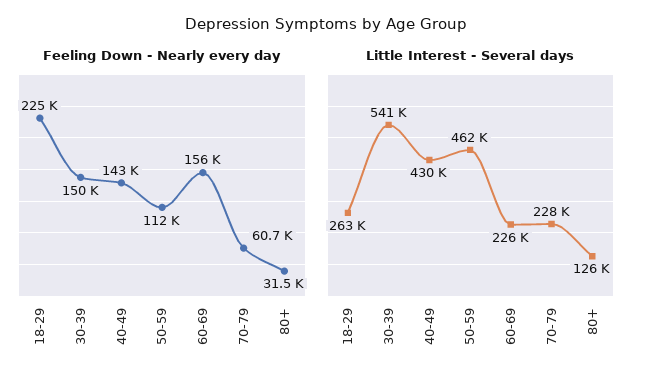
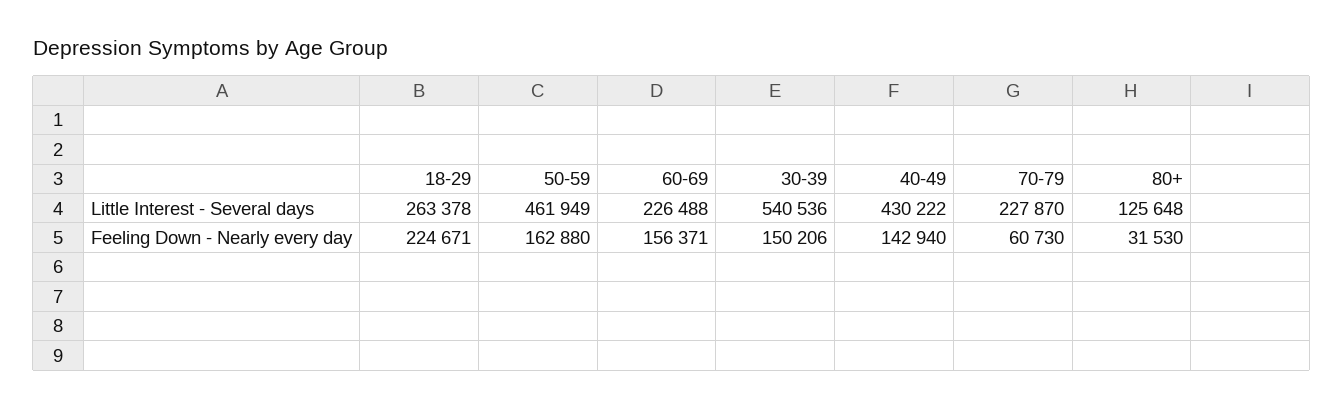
  {
    "Feeling Down - Nearly every day": {
      "18-29": 224671,
      "30-39": 150206,
      "40-49": 142940,
-     "50-59": 112000,
+     "50-59": 162880,
      "60-69": 156371,
      "70-79": 60730,
      "80+": 31530
    },
    "Little Interest - Several days": {
      "18-29": 263378,
      "30-39": 540536,
      "40-49": 430222,
      "50-59": 461949,
      "60-69": 226488,
      "70-79": 227870,
      "80+": 125648
    }
  }

